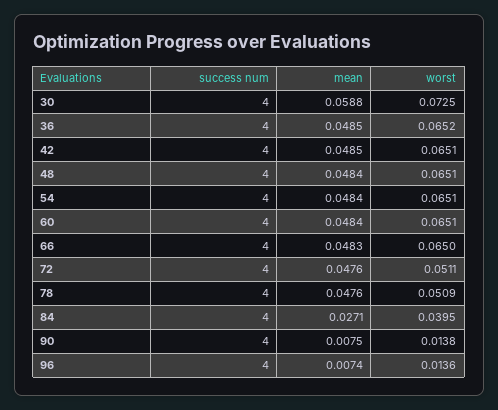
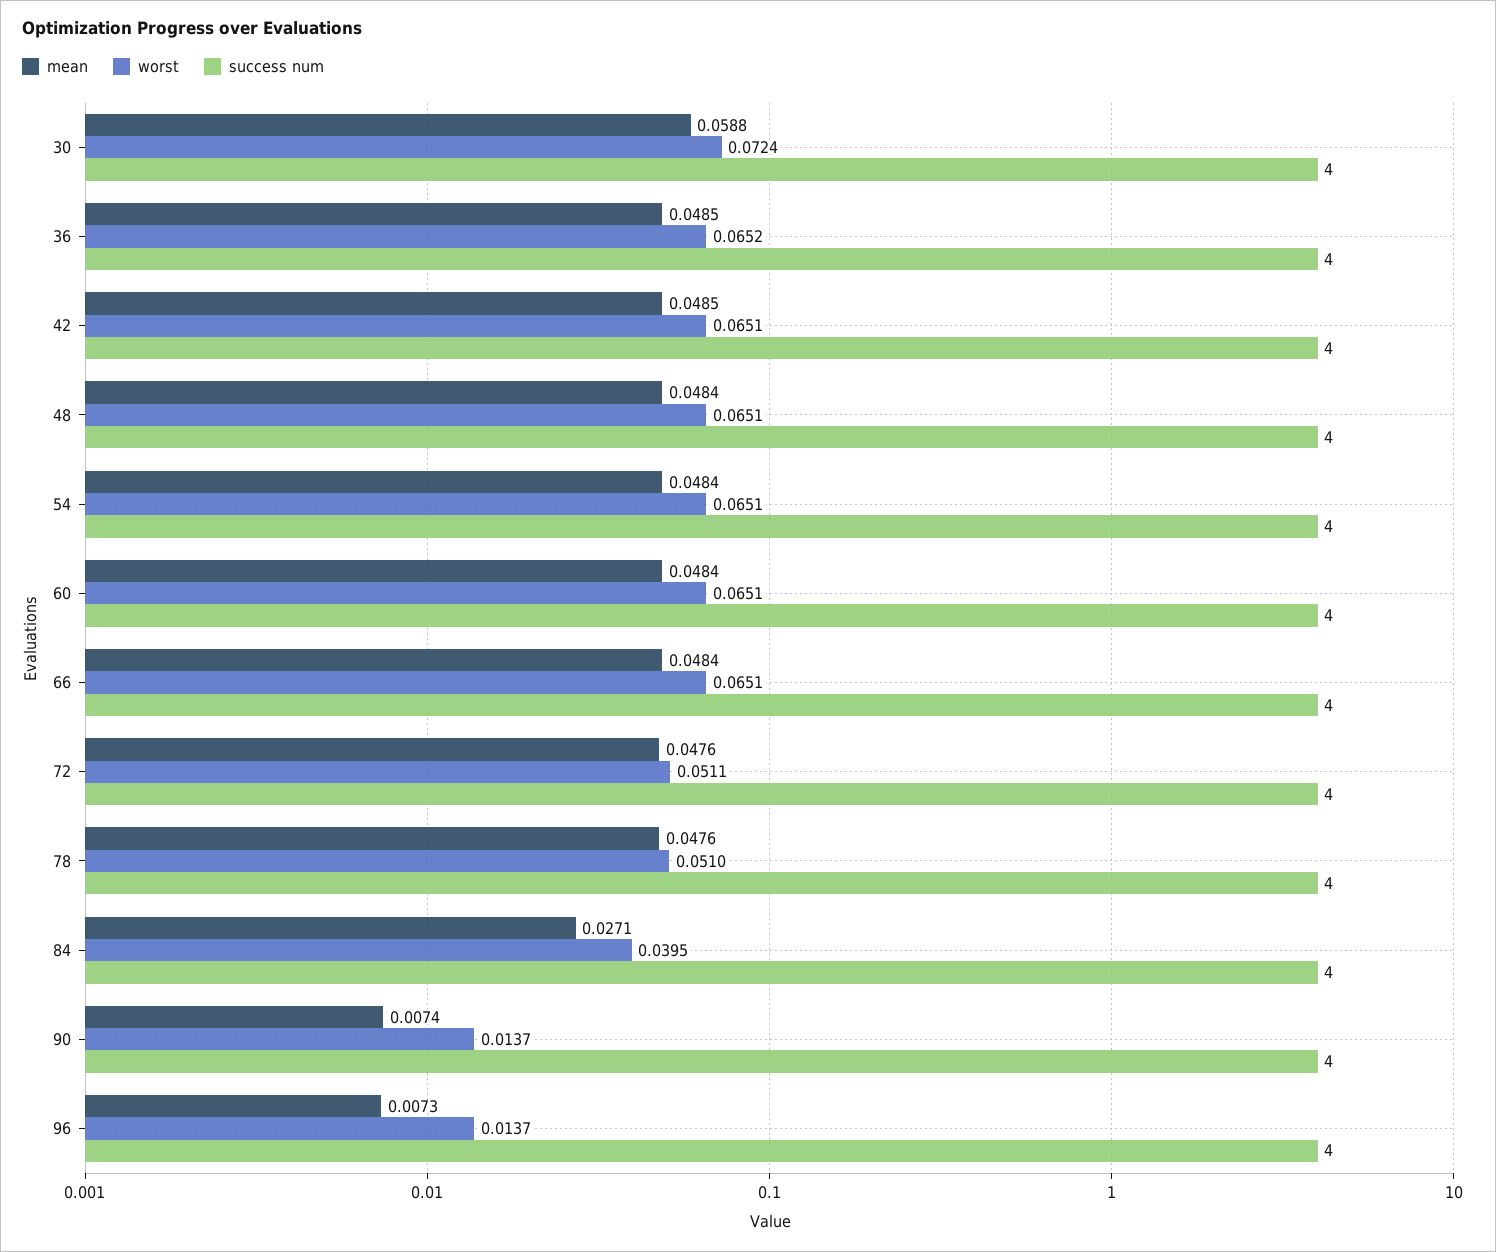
  {
    "success num": {
      "30": 4,
      "36": 4,
      "42": 4,
      "48": 4,
      "54": 4,
      "60": 4,
      "66": 4,
      "72": 4,
      "78": 4,
      "84": 4,
      "90": 4,
      "96": 4
    },
    "mean": {
      "30": 0.0588,
      "36": 0.0485,
      "42": 0.0485,
      "48": 0.0484,
      "54": 0.0484,
      "60": 0.0484,
-     "66": 0.0483,
+     "66": 0.0484,
      "72": 0.0476,
      "78": 0.0476,
      "84": 0.0271,
-     "90": 0.0075,
+     "90": 0.0074,
-     "96": 0.0074
+     "96": 0.0073
    },
    "worst": {
-     "30": 0.0725,
+     "30": 0.0724,
      "36": 0.0652,
      "42": 0.0651,
      "48": 0.0651,
      "54": 0.0651,
      "60": 0.0651,
-     "66": 0.065,
+     "66": 0.0651,
      "72": 0.0511,
-     "78": 0.0509,
+     "78": 0.051,
      "84": 0.0395,
-     "90": 0.0138,
+     "90": 0.0137,
-     "96": 0.0136
+     "96": 0.0137
    }
  }

